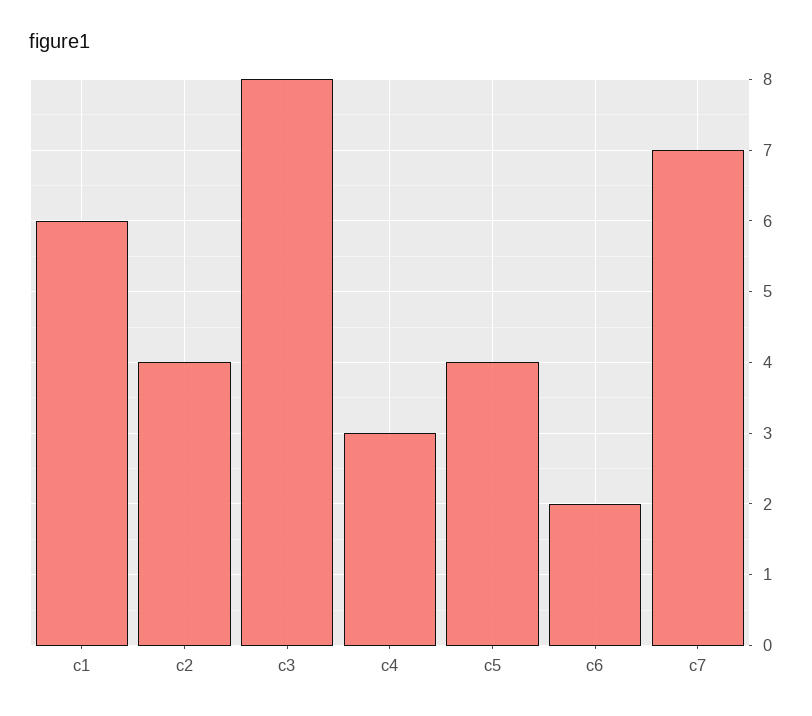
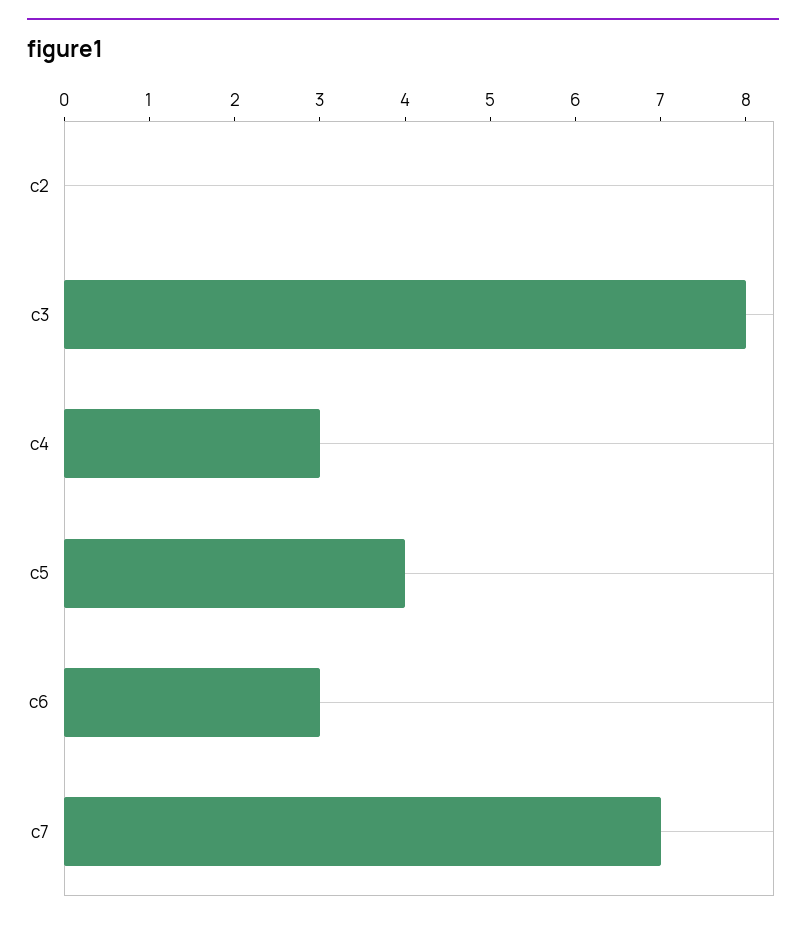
  {
-   "c1": 6,
-   "c2": 4,
+   "c2": 0,
    "c3": 8,
    "c4": 3,
    "c5": 4,
-   "c6": 2,
+   "c6": 3,
    "c7": 7
  }

